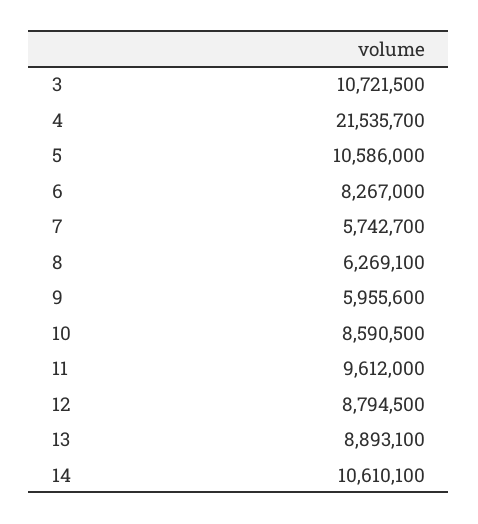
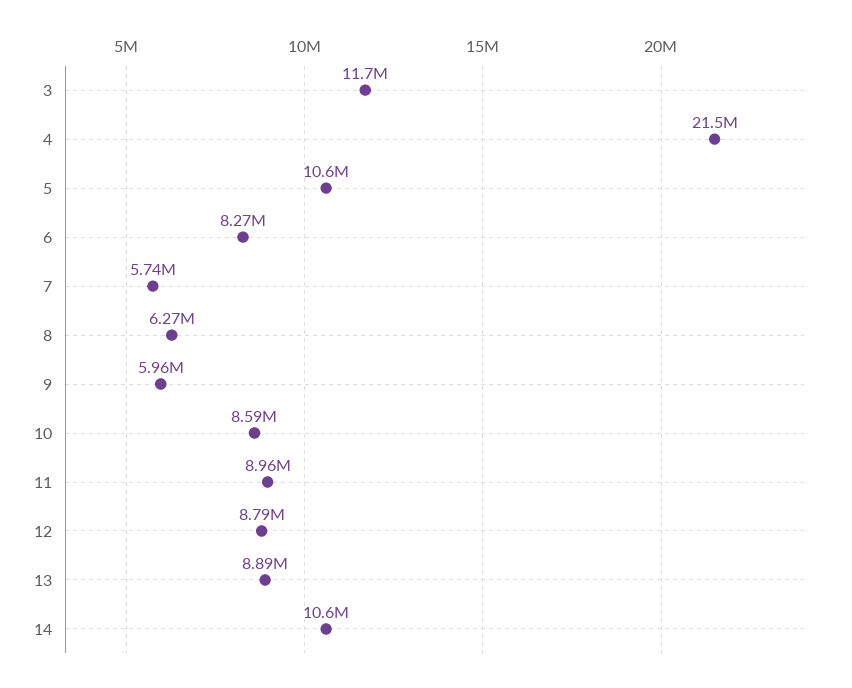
  {
-   "3": 10721500,
+   "3": 11700000,
    "4": 21535700,
    "5": 10586000,
    "6": 8267000,
    "7": 5742700,
    "8": 6269100,
    "9": 5955600,
    "10": 8590500,
-   "11": 9612000,
+   "11": 8960000,
    "12": 8794500,
    "13": 8893100,
    "14": 10610100
  }

